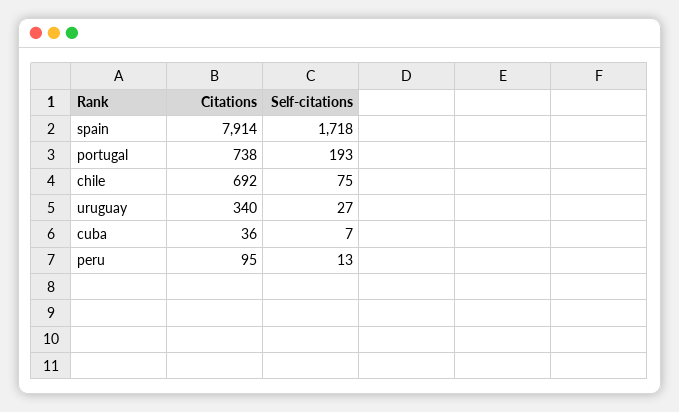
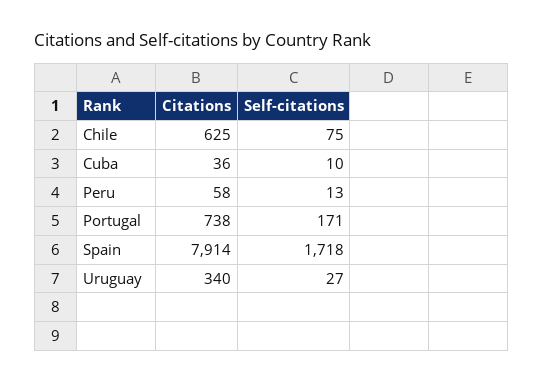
  {
    "Citations": {
      "spain": 7914,
      "portugal": 738,
-     "chile": 692,
+     "chile": 625,
      "uruguay": 340,
      "cuba": 36,
-     "peru": 95
+     "peru": 58
    },
    "Self-citations": {
      "spain": 1718,
-     "portugal": 193,
+     "portugal": 171,
      "chile": 75,
      "uruguay": 27,
-     "cuba": 7,
+     "cuba": 10,
      "peru": 13
    }
  }

